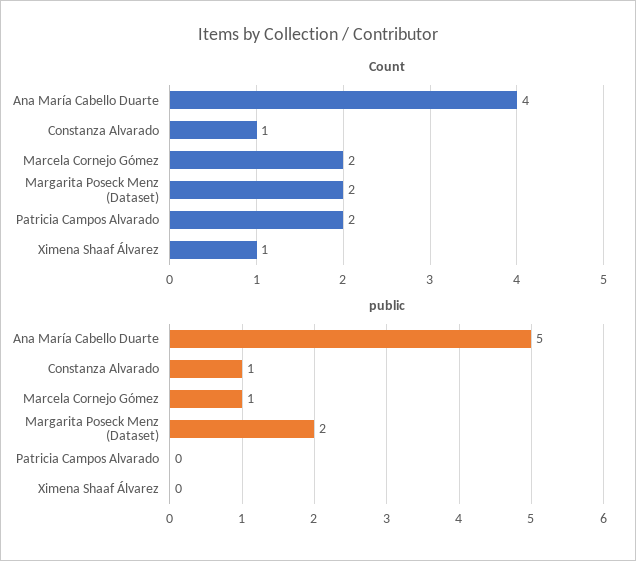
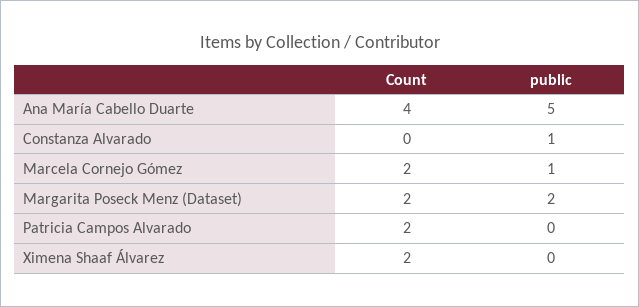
  {
    "Count": {
      "Ana María Cabello Duarte": 4,
-     "Constanza Alvarado": 1,
+     "Constanza Alvarado": 0,
      "Marcela Cornejo Gómez": 2,
      "Margarita Poseck Menz (Dataset)": 2,
      "Patricia Campos Alvarado": 2,
-     "Ximena Shaaf Álvarez": 1
+     "Ximena Shaaf Álvarez": 2
    },
    "public": {
      "Ana María Cabello Duarte": 5,
      "Constanza Alvarado": 1,
      "Marcela Cornejo Gómez": 1,
      "Margarita Poseck Menz (Dataset)": 2,
      "Patricia Campos Alvarado": 0,
      "Ximena Shaaf Álvarez": 0
    }
  }

